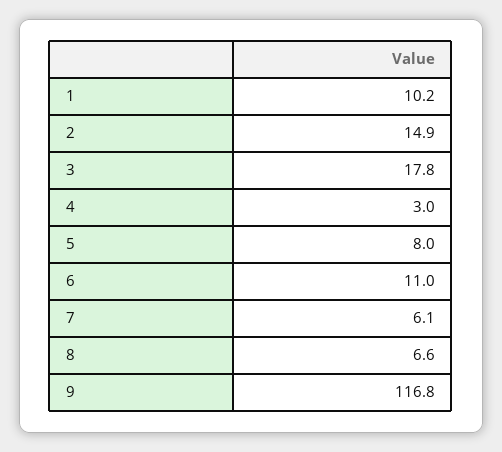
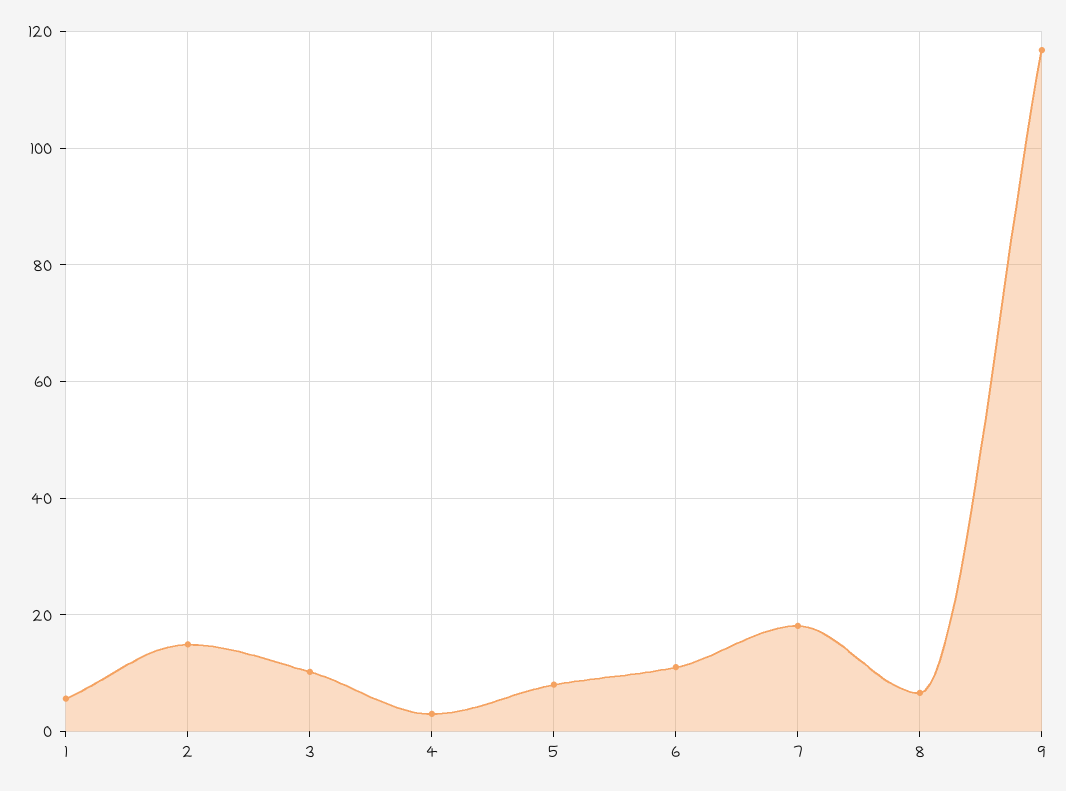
  {
-   "1": 10.2,
+   "1": 6,
    "2": 14.9,
-   "3": 17.8,
+   "3": 10,
    "4": 3,
    "5": 8,
    "6": 11,
-   "7": 6.1,
+   "7": 18,
    "8": 6.6,
    "9": 116.8
  }

